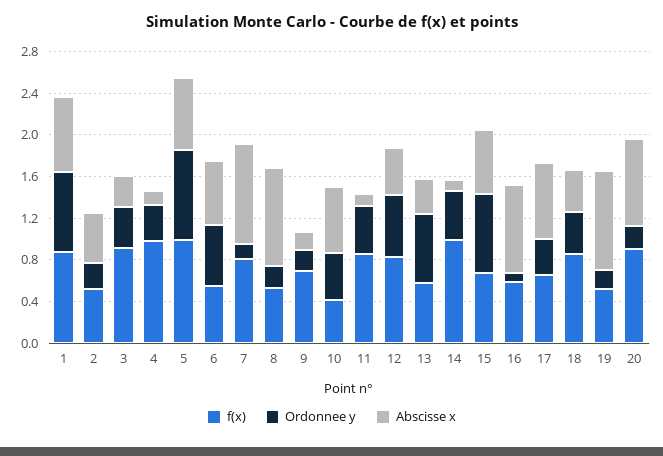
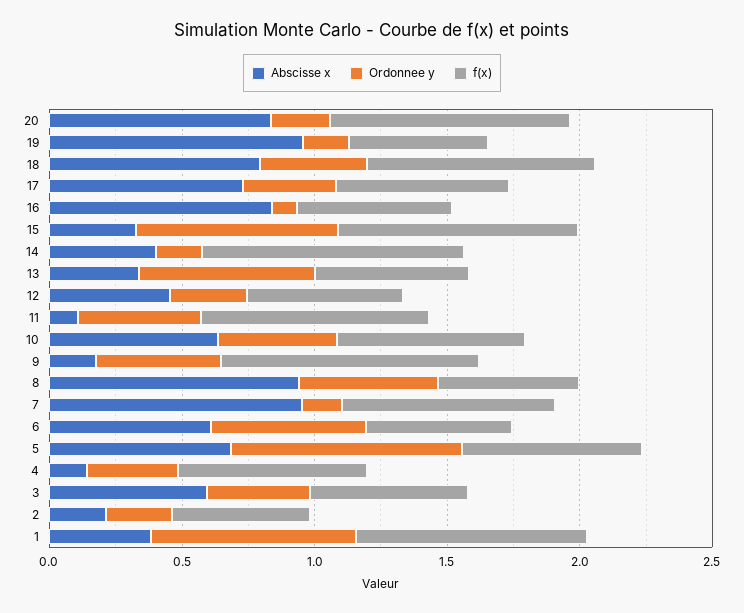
  {
    "f(x)": {
      "1": 0.9,
      "2": 0.5,
-     "3": 0.9,
+     "3": 0.6,
-     "4": 1,
+     "4": 0.7,
-     "5": 1,
+     "5": 0.7,
      "6": 0.6,
      "7": 0.8,
      "8": 0.5,
-     "9": 0.7,
+     "9": 1,
-     "10": 0.4,
+     "10": 0.7,
      "11": 0.9,
-     "12": 0.8,
+     "12": 0.6,
      "13": 0.6,
      "14": 1,
-     "15": 0.7,
+     "15": 0.9,
      "16": 0.6,
      "17": 0.7,
      "18": 0.9,
      "19": 0.5,
      "20": 0.9
    },
    "Ordonnee y": {
      "1": 0.8,
      "2": 0.2,
      "3": 0.4,
      "4": 0.3,
      "5": 0.9,
      "6": 0.6,
      "7": 0.1,
-     "8": 0.2,
+     "8": 0.5,
-     "9": 0.2,
+     "9": 0.5,
      "10": 0.4,
      "11": 0.5,
-     "12": 0.6,
+     "12": 0.3,
      "13": 0.7,
-     "14": 0.5,
+     "14": 0.2,
      "15": 0.8,
      "16": 0.1,
      "17": 0.3,
      "18": 0.4,
      "19": 0.2,
      "20": 0.2
    },
    "Abscisse x": {
-     "1": 0.7,
+     "1": 0.4,
-     "2": 0.5,
+     "2": 0.2,
-     "3": 0.3,
+     "3": 0.6,
      "4": 0.1,
      "5": 0.7,
      "6": 0.6,
      "7": 1,
      "8": 0.9,
      "9": 0.2,
      "10": 0.6,
      "11": 0.1,
      "12": 0.5,
      "13": 0.3,
-     "14": 0.1,
+     "14": 0.4,
-     "15": 0.6,
+     "15": 0.3,
      "16": 0.8,
      "17": 0.7,
-     "18": 0.4,
+     "18": 0.8,
      "19": 1,
      "20": 0.8
    }
  }

